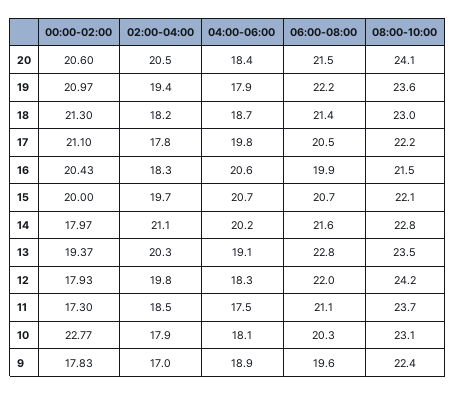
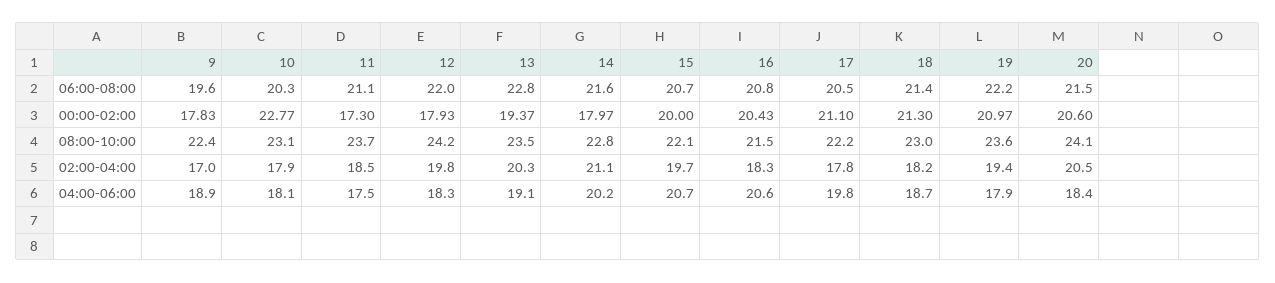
  {
    "00:00-02:00": {
      "20": 20.6,
      "19": 20.97,
      "18": 21.3,
      "17": 21.1,
      "16": 20.43,
      "15": 20,
      "14": 17.97,
      "13": 19.37,
      "12": 17.93,
      "11": 17.3,
      "10": 22.77,
      "9": 17.83
    },
    "02:00-04:00": {
      "20": 20.5,
      "19": 19.4,
      "18": 18.2,
      "17": 17.8,
      "16": 18.3,
      "15": 19.7,
      "14": 21.1,
      "13": 20.3,
      "12": 19.8,
      "11": 18.5,
      "10": 17.9,
      "9": 17
    },
    "04:00-06:00": {
      "20": 18.4,
      "19": 17.9,
      "18": 18.7,
      "17": 19.8,
      "16": 20.6,
      "15": 20.7,
      "14": 20.2,
      "13": 19.1,
      "12": 18.3,
      "11": 17.5,
      "10": 18.1,
      "9": 18.9
    },
    "06:00-08:00": {
      "20": 21.5,
      "19": 22.2,
      "18": 21.4,
      "17": 20.5,
-     "16": 19.9,
+     "16": 20.8,
      "15": 20.7,
      "14": 21.6,
      "13": 22.8,
      "12": 22,
      "11": 21.1,
      "10": 20.3,
      "9": 19.6
    },
    "08:00-10:00": {
      "20": 24.1,
      "19": 23.6,
      "18": 23,
      "17": 22.2,
      "16": 21.5,
      "15": 22.1,
      "14": 22.8,
      "13": 23.5,
      "12": 24.2,
      "11": 23.7,
      "10": 23.1,
      "9": 22.4
    }
  }

